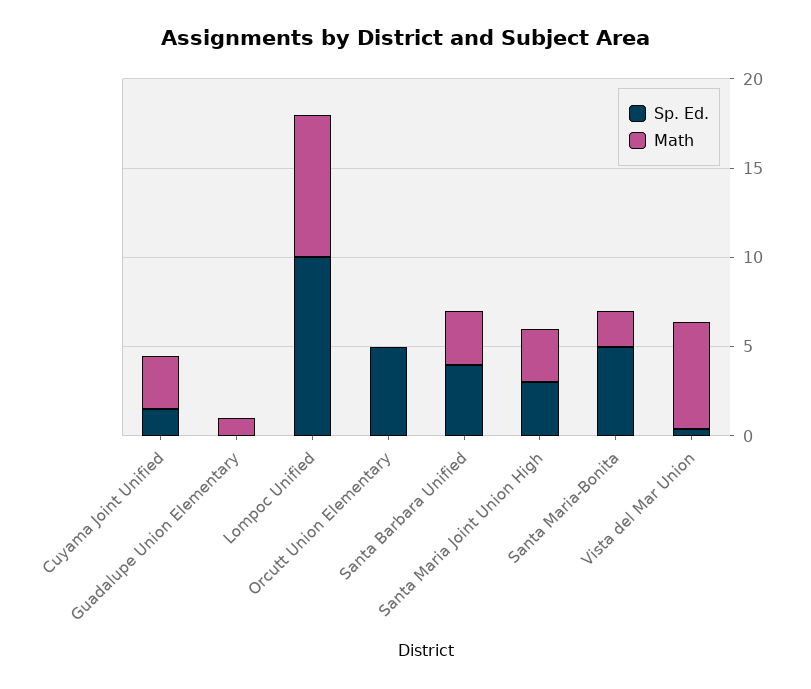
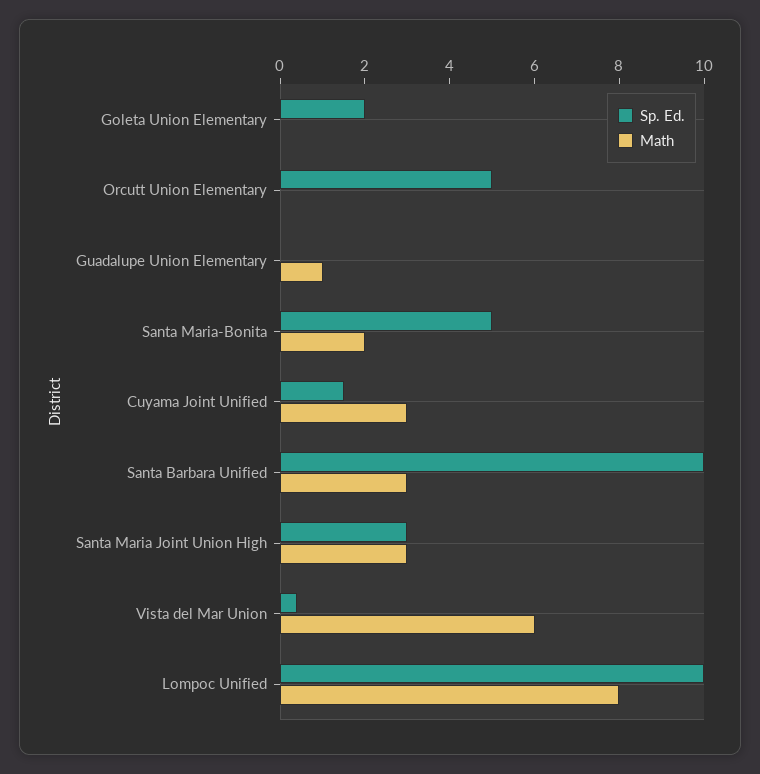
  {
    "Sp. Ed.": {
      "Cuyama Joint Unified": 1.5,
      "Guadalupe Union Elementary": 0,
      "Lompoc Unified": 10,
      "Orcutt Union Elementary": 5,
-     "Santa Barbara Unified": 4,
+     "Santa Barbara Unified": 10,
      "Santa Maria Joint Union High": 3,
      "Santa Maria-Bonita": 5,
-     "Vista del Mar Union": 0.5
+     "Vista del Mar Union": 0.5,
+     "Goleta Union Elementary": 2
    },
    "Math": {
      "Cuyama Joint Unified": 3,
      "Guadalupe Union Elementary": 1,
      "Lompoc Unified": 8,
      "Orcutt Union Elementary": 0,
      "Santa Barbara Unified": 3,
      "Santa Maria Joint Union High": 3,
      "Santa Maria-Bonita": 2,
-     "Vista del Mar Union": 6
+     "Vista del Mar Union": 6,
+     "Goleta Union Elementary": 0
    }
  }

